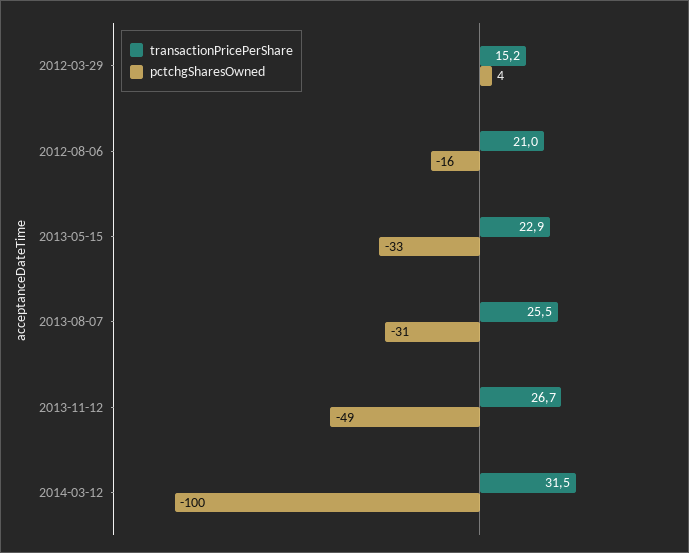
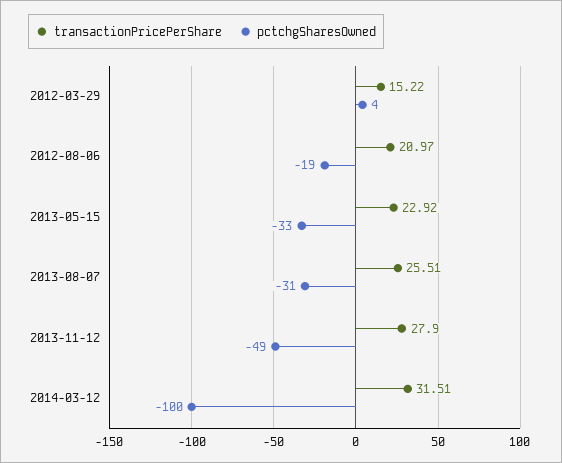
  {
    "transactionPricePerShare": {
      "2012-03-29": 15.22,
      "2012-08-06": 20.97,
      "2013-05-15": 22.92,
      "2013-08-07": 25.51,
-     "2013-11-12": 26.7,
+     "2013-11-12": 27.9,
      "2014-03-12": 31.51
    },
    "pctchgSharesOwned": {
      "2012-03-29": 4,
-     "2012-08-06": -16,
+     "2012-08-06": -19,
      "2013-05-15": -33,
      "2013-08-07": -31,
      "2013-11-12": -49,
      "2014-03-12": -100
    }
  }

